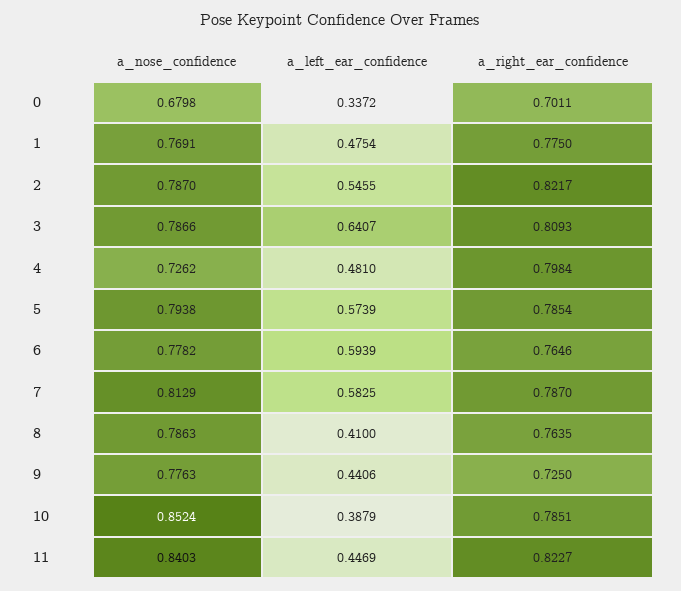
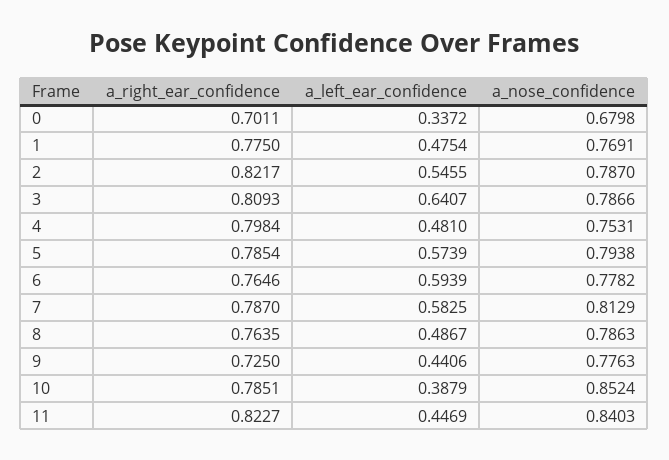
  {
    "a_nose_confidence": {
      "0": 0.6798,
      "1": 0.7691,
      "2": 0.787,
      "3": 0.7866,
-     "4": 0.7262,
+     "4": 0.7531,
      "5": 0.7938,
      "6": 0.7782,
      "7": 0.8129,
      "8": 0.7863,
      "9": 0.7763,
      "10": 0.8524,
      "11": 0.8403
    },
    "a_left_ear_confidence": {
      "0": 0.3372,
      "1": 0.4754,
      "2": 0.5455,
      "3": 0.6407,
      "4": 0.481,
      "5": 0.5739,
      "6": 0.5939,
      "7": 0.5825,
-     "8": 0.41,
+     "8": 0.4867,
      "9": 0.4406,
      "10": 0.3879,
      "11": 0.4469
    },
    "a_right_ear_confidence": {
      "0": 0.7011,
      "1": 0.775,
      "2": 0.8217,
      "3": 0.8093,
      "4": 0.7984,
      "5": 0.7854,
      "6": 0.7646,
      "7": 0.787,
      "8": 0.7635,
      "9": 0.725,
      "10": 0.7851,
      "11": 0.8227
    }
  }

